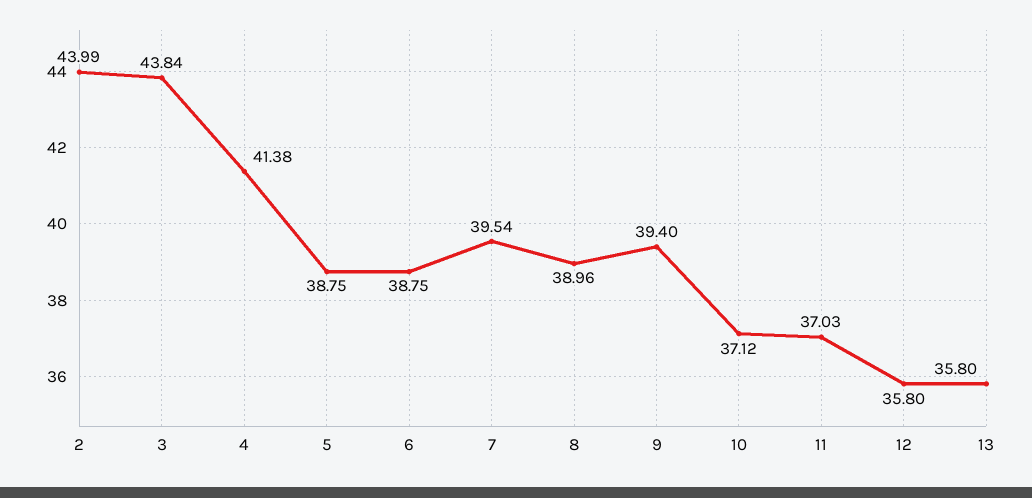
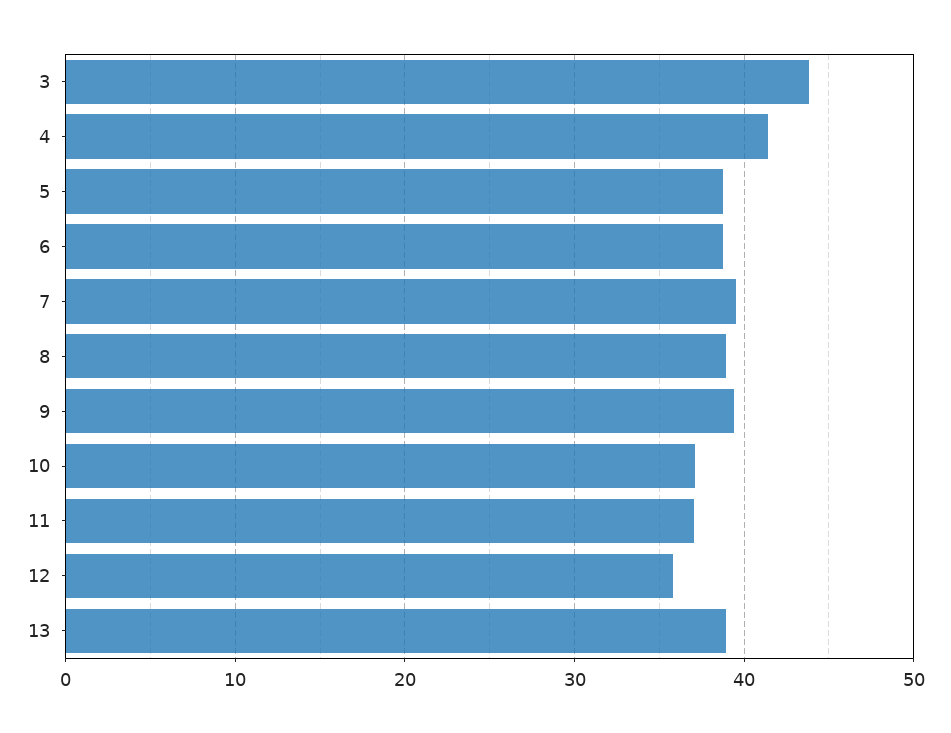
  {
-   "2": 43.99,
    "3": 43.84,
    "4": 41.38,
    "5": 38.75,
    "6": 38.75,
    "7": 39.54,
    "8": 38.96,
    "9": 39.4,
    "10": 37.12,
    "11": 37.03,
    "12": 35.8,
-   "13": 35.8
+   "13": 39
  }

